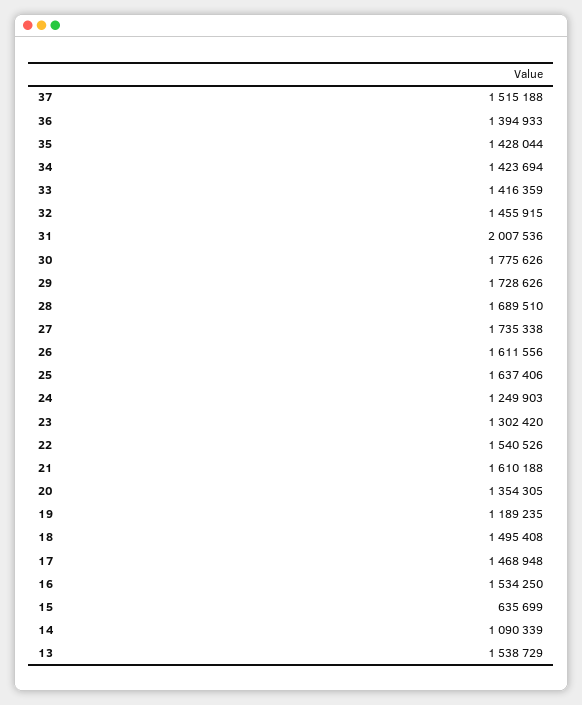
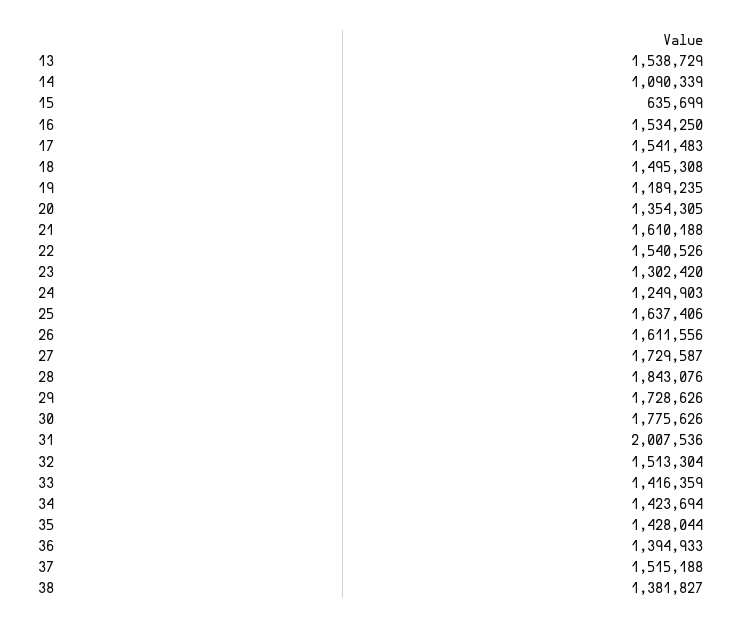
  {
    "37": 1515188,
    "36": 1394933,
    "35": 1428044,
    "34": 1423694,
    "33": 1416359,
-   "32": 1455915,
+   "32": 1513304,
    "31": 2007536,
    "30": 1775626,
    "29": 1728626,
-   "28": 1689510,
+   "28": 1843076,
-   "27": 1735338,
+   "27": 1729587,
    "26": 1611556,
    "25": 1637406,
    "24": 1249903,
    "23": 1302420,
    "22": 1540526,
    "21": 1610188,
    "20": 1354305,
    "19": 1189235,
-   "18": 1495408,
+   "18": 1495308,
-   "17": 1468948,
+   "17": 1541483,
    "16": 1534250,
    "15": 635699,
    "14": 1090339,
-   "13": 1538729
+   "13": 1538729,
+   "38": 1381827
  }

